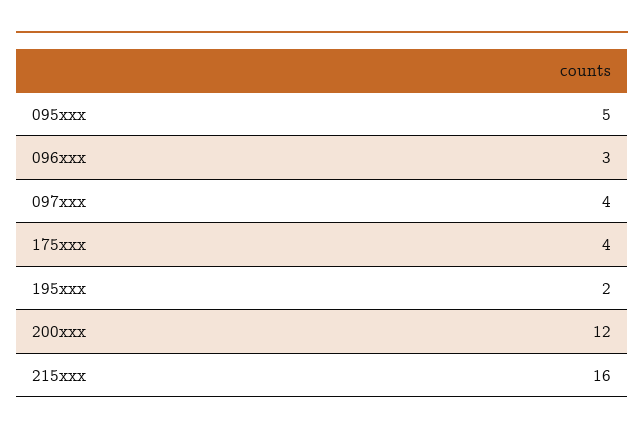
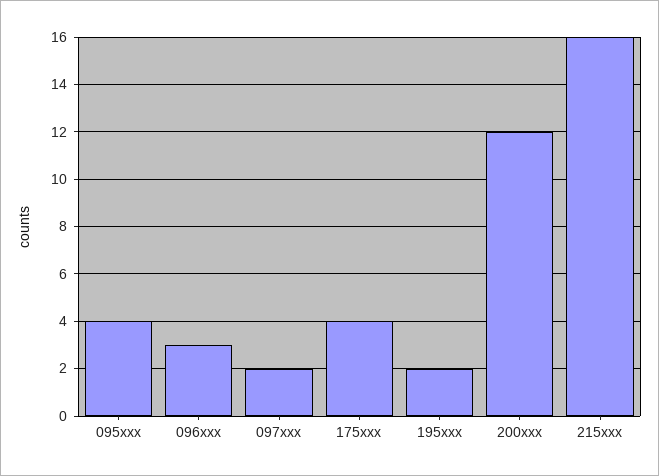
  {
-   "095xxx": 5,
+   "095xxx": 4,
    "096xxx": 3,
-   "097xxx": 4,
+   "097xxx": 2,
    "175xxx": 4,
    "195xxx": 2,
    "200xxx": 12,
    "215xxx": 16
  }

